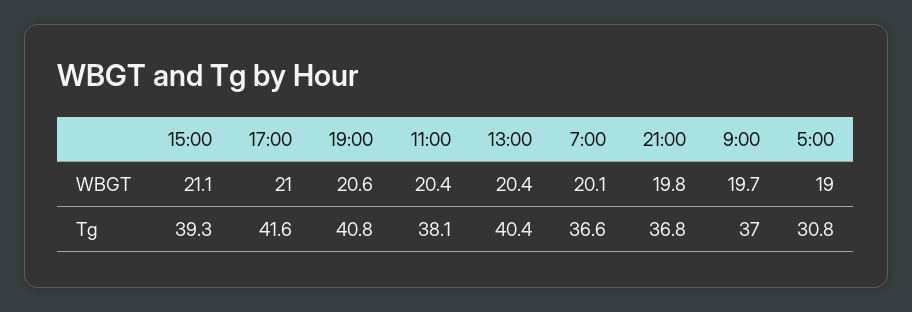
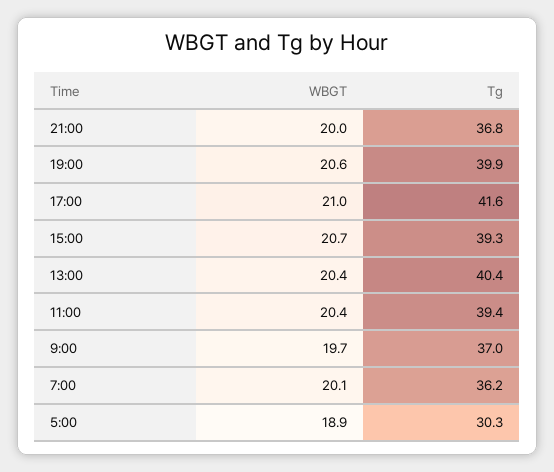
  {
    "15:00": {
-     "WBGT": 21.1,
+     "WBGT": 20.7,
      "Tg": 39.3
    },
    "17:00": {
      "WBGT": 21,
      "Tg": 41.6
    },
    "19:00": {
      "WBGT": 20.6,
-     "Tg": 40.8
+     "Tg": 39.9
    },
    "11:00": {
      "WBGT": 20.4,
-     "Tg": 38.1
+     "Tg": 39.4
    },
    "13:00": {
      "WBGT": 20.4,
      "Tg": 40.4
    },
    "7:00": {
      "WBGT": 20.1,
-     "Tg": 36.6
+     "Tg": 36.2
    },
    "21:00": {
-     "WBGT": 19.8,
+     "WBGT": 20,
      "Tg": 36.8
    },
    "9:00": {
      "WBGT": 19.7,
      "Tg": 37
    },
    "5:00": {
-     "WBGT": 19,
+     "WBGT": 18.9,
-     "Tg": 30.8
+     "Tg": 30.3
    }
  }

